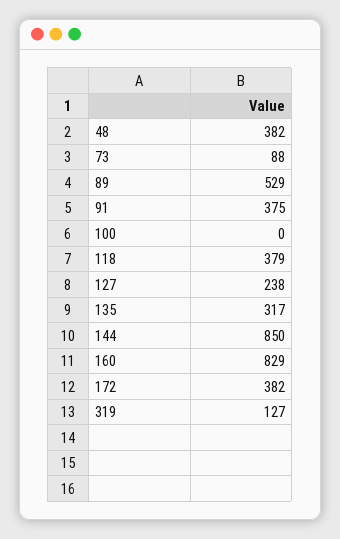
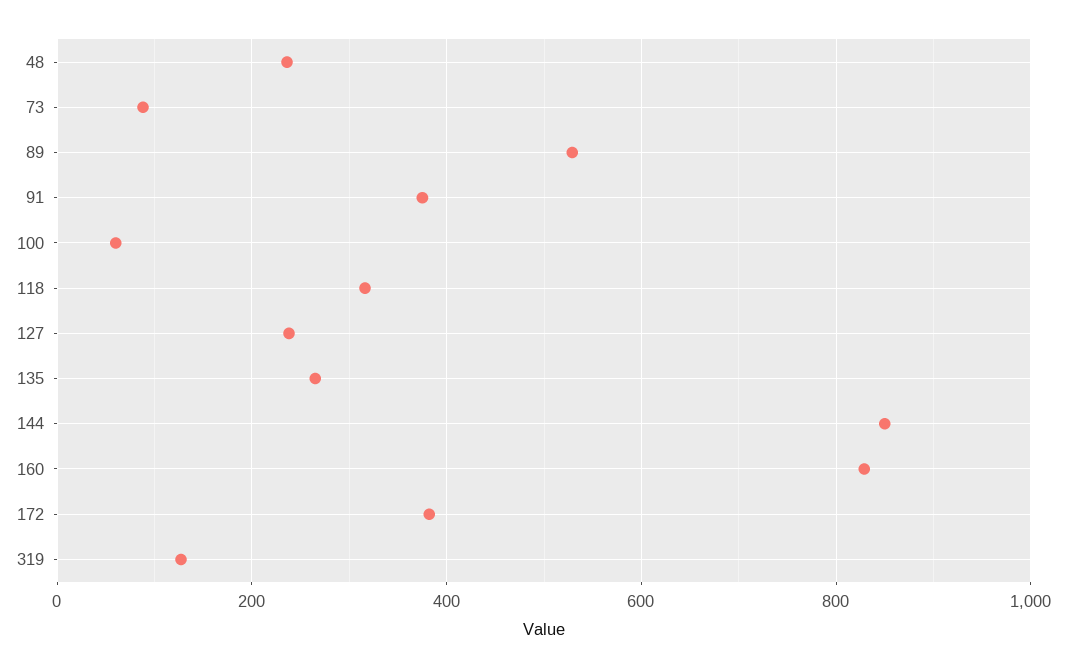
  {
-   "48": 382,
+   "48": 240,
    "73": 88,
    "89": 529,
    "91": 375,
-   "100": 0,
+   "100": 60,
-   "118": 379,
+   "118": 320,
    "127": 238,
-   "135": 317,
+   "135": 260,
    "144": 850,
    "160": 829,
    "172": 382,
    "319": 127
  }

